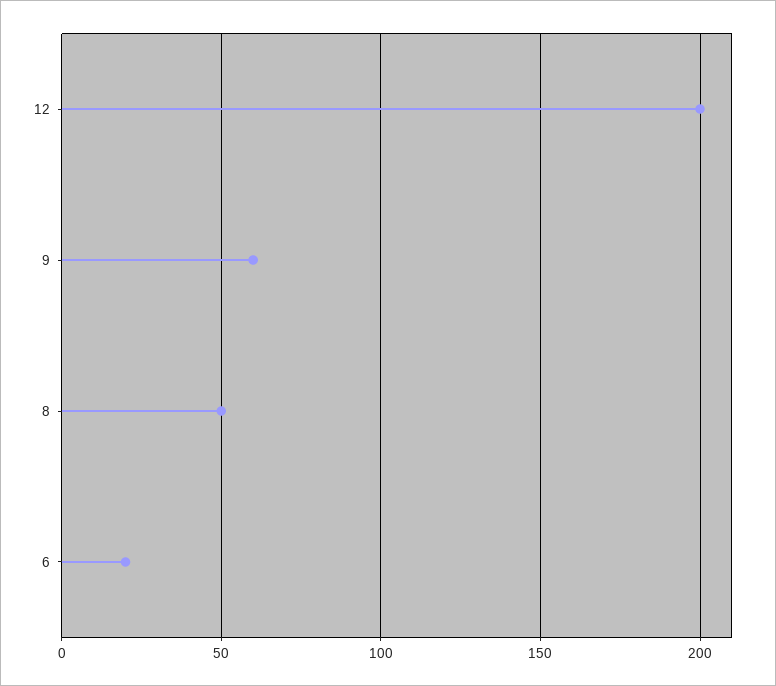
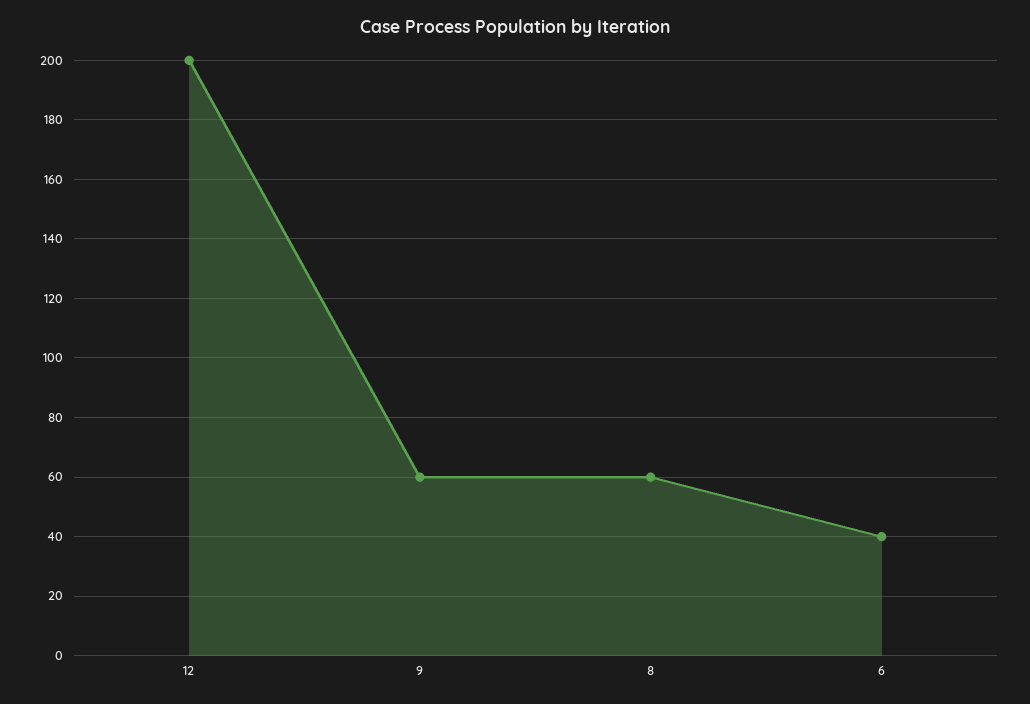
  {
    "12": 200,
    "9": 60,
-   "8": 50,
+   "8": 60,
-   "6": 20
+   "6": 40
  }

